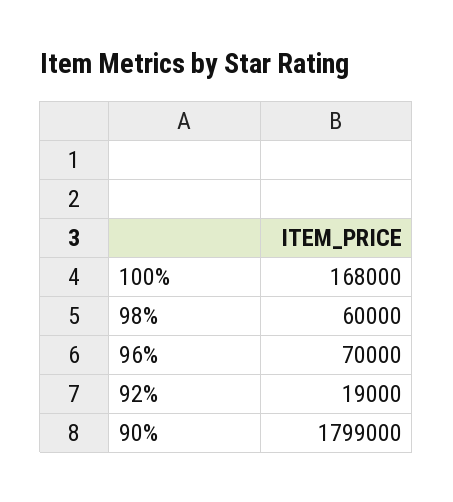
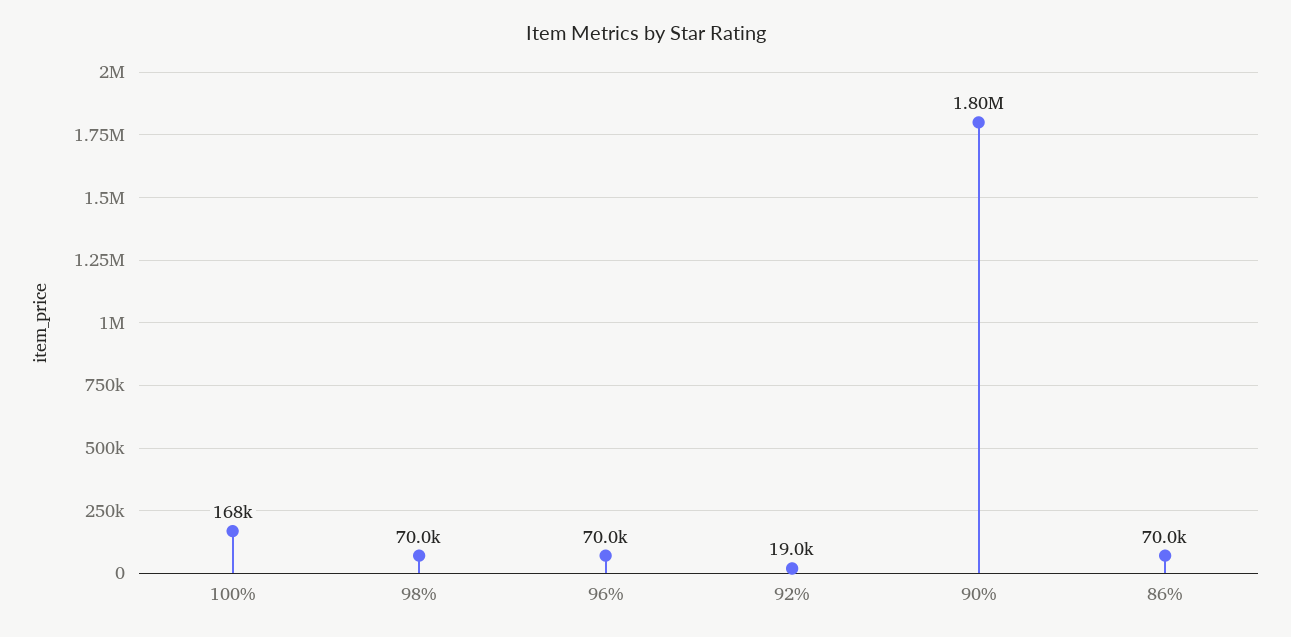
  {
    "100%": 168000,
-   "98%": 60000,
+   "98%": 70000,
    "96%": 70000,
    "92%": 19000,
-   "90%": 1799000
+   "90%": 1799000,
+   "86%": 70000
  }

